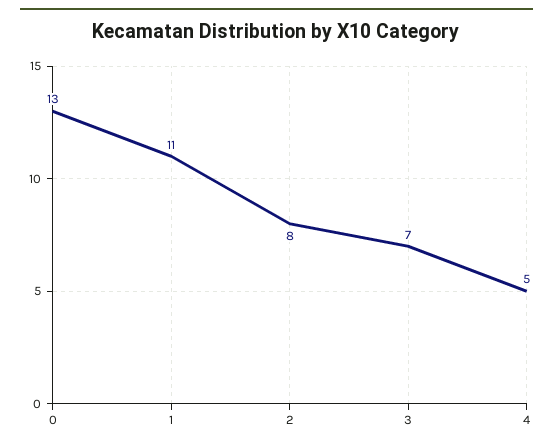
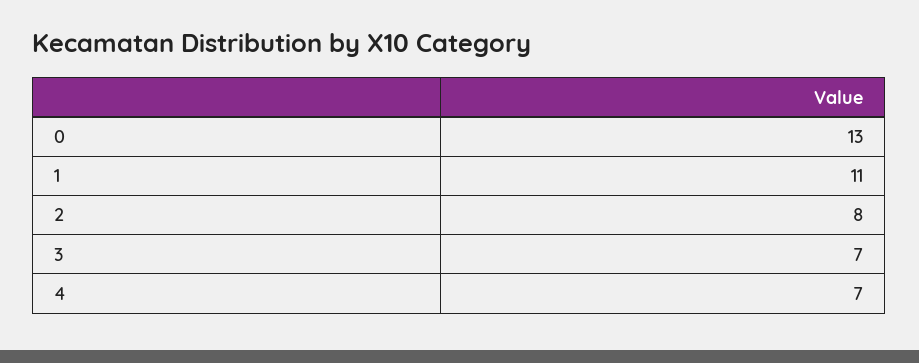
  {
    "0": 13,
    "1": 11,
    "2": 8,
    "3": 7,
-   "4": 5
+   "4": 7
  }

